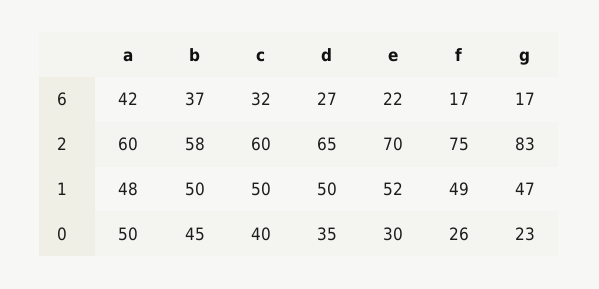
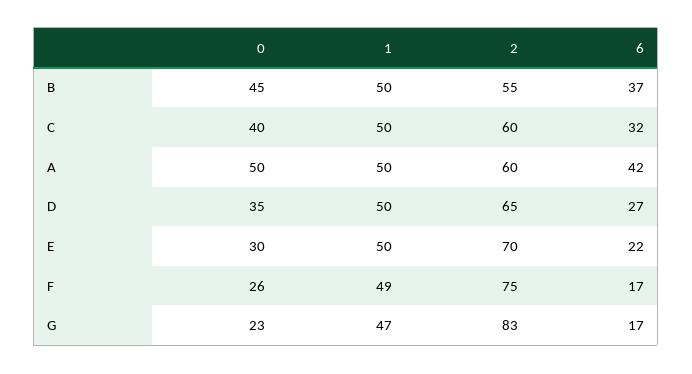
  {
    "a": {
      "6": 42,
      "2": 60,
-     "1": 48,
+     "1": 50,
      "0": 50
    },
    "b": {
      "6": 37,
-     "2": 58,
+     "2": 55,
      "1": 50,
      "0": 45
    },
    "c": {
      "6": 32,
      "2": 60,
      "1": 50,
      "0": 40
    },
    "d": {
      "6": 27,
      "2": 65,
      "1": 50,
      "0": 35
    },
    "e": {
      "6": 22,
      "2": 70,
-     "1": 52,
+     "1": 50,
      "0": 30
    },
    "f": {
      "6": 17,
      "2": 75,
      "1": 49,
      "0": 26
    },
    "g": {
      "6": 17,
      "2": 83,
      "1": 47,
      "0": 23
    }
  }

